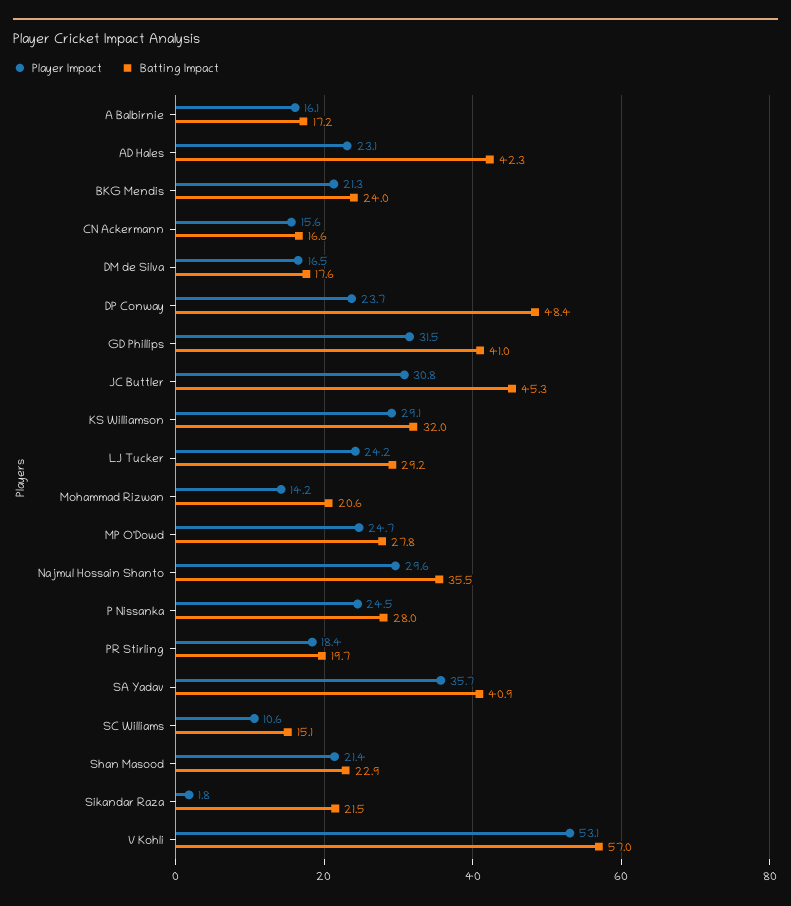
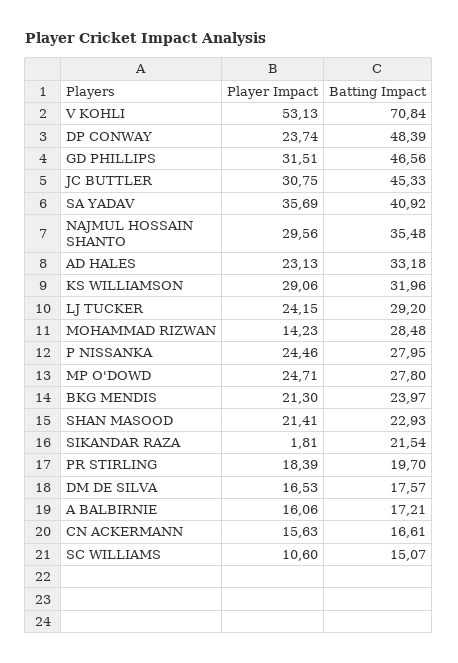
  {
    "Player Impact": {
      "A Balbirnie": 16.06,
      "AD Hales": 23.13,
      "BKG Mendis": 21.3,
      "CN Ackermann": 15.63,
      "DM de Silva": 16.53,
      "DP Conway": 23.74,
      "GD Phillips": 31.51,
      "JC Buttler": 30.75,
      "KS Williamson": 29.06,
      "LJ Tucker": 24.15,
      "Mohammad Rizwan": 14.23,
      "MP O'Dowd": 24.71,
      "Najmul Hossain Shanto": 29.56,
      "P Nissanka": 24.46,
      "PR Stirling": 18.39,
      "SA Yadav": 35.69,
      "SC Williams": 10.6,
      "Shan Masood": 21.41,
      "Sikandar Raza": 1.81,
      "V Kohli": 53.13
    },
    "Batting Impact": {
      "A Balbirnie": 17.21,
-     "AD Hales": 42.3,
+     "AD Hales": 33.18,
      "BKG Mendis": 23.97,
      "CN Ackermann": 16.61,
      "DM de Silva": 17.57,
      "DP Conway": 48.39,
-     "GD Phillips": 41,
+     "GD Phillips": 46.56,
      "JC Buttler": 45.33,
      "KS Williamson": 31.96,
      "LJ Tucker": 29.2,
-     "Mohammad Rizwan": 20.6,
+     "Mohammad Rizwan": 28.48,
      "MP O'Dowd": 27.8,
      "Najmul Hossain Shanto": 35.48,
      "P Nissanka": 27.95,
      "PR Stirling": 19.7,
      "SA Yadav": 40.92,
      "SC Williams": 15.07,
      "Shan Masood": 22.93,
      "Sikandar Raza": 21.54,
-     "V Kohli": 57
+     "V Kohli": 70.84
    }
  }

